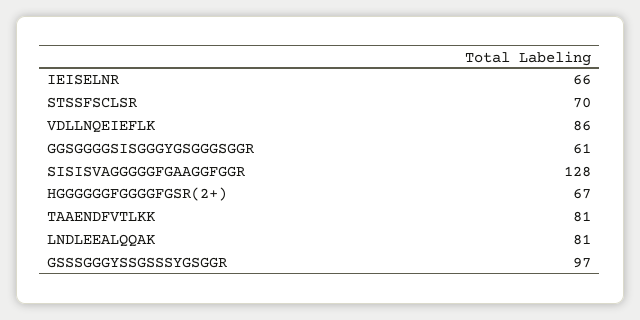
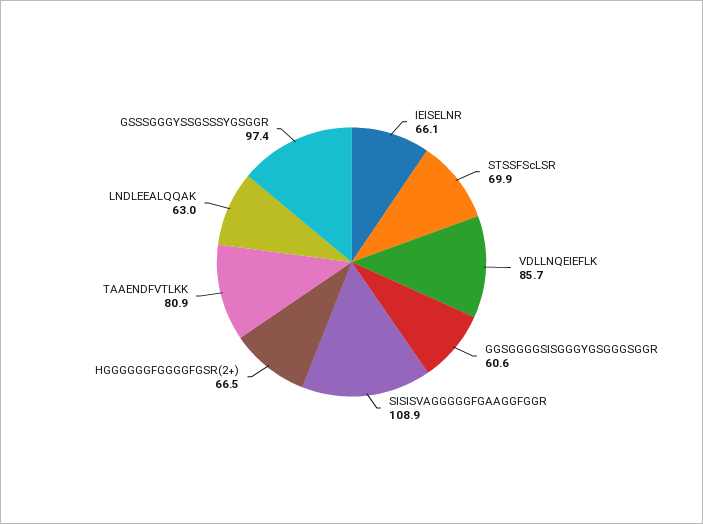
  {
    "IEISELNR": 66.1,
    "STSSFSCLSR": 69.9,
    "VDLLNQEIEFLK": 85.7,
    "GGSGGGGSISGGGYGSGGGSGGR": 60.6,
-   "SISISVAGGGGGFGAAGGFGGR": 128,
+   "SISISVAGGGGGFGAAGGFGGR": 108.9,
    "HGGGGGGFGGGGFGSR(2+)": 66.5,
    "TAAENDFVTLKK": 80.9,
-   "LNDLEEALQQAK": 81,
+   "LNDLEEALQQAK": 63,
    "GSSSGGGYSSGSSSYGSGGR": 97.4
  }

